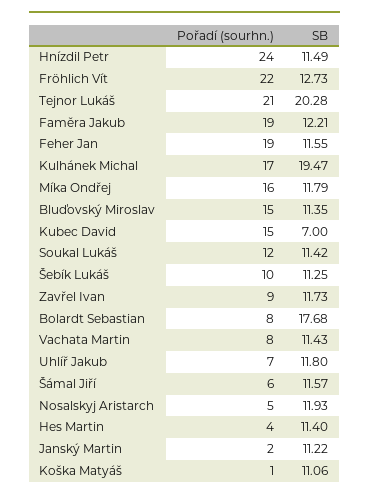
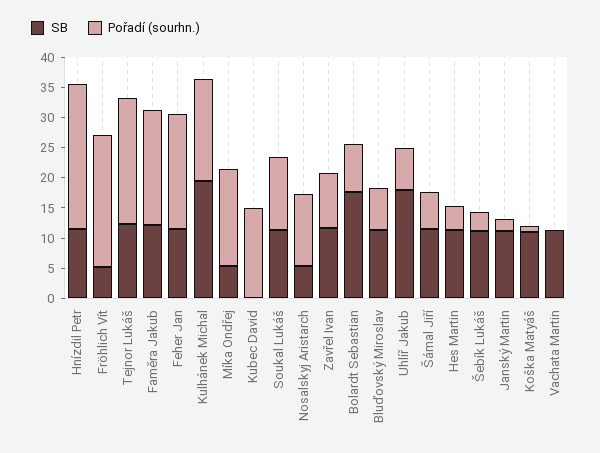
  {
    "Pořadí (sourhn.)": {
      "Hnízdil Petr": 24,
      "Fröhlich Vít": 22,
      "Tejnor Lukáš": 21,
      "Faměra Jakub": 19,
      "Feher Jan": 19,
      "Kulhánek Michal": 17,
      "Míka Ondřej": 16,
-     "Bluďovský Miroslav": 15,
+     "Bluďovský Miroslav": 7.5,
      "Kubec David": 15,
      "Soukal Lukáš": 12,
-     "Šebík Lukáš": 10,
+     "Šebík Lukáš": 2.5,
      "Zavřel Ivan": 9,
      "Bolardt Sebastian": 8,
-     "Vachata Martin": 8,
+     "Vachata Martin": 0,
      "Uhlíř Jakub": 7,
      "Šámal Jiří": 6,
-     "Nosalskyj Aristarch": 5,
+     "Nosalskyj Aristarch": 12.5,
      "Hes Martin": 4,
      "Janský Martin": 2,
      "Koška Matyáš": 1
    },
    "SB": {
      "Hnízdil Petr": 11.49,
-     "Fröhlich Vít": 12.73,
+     "Fröhlich Vít": 5,
-     "Tejnor Lukáš": 20.28,
+     "Tejnor Lukáš": 12.5,
      "Faměra Jakub": 12.21,
      "Feher Jan": 11.55,
      "Kulhánek Michal": 19.47,
-     "Míka Ondřej": 11.79,
+     "Míka Ondřej": 5,
      "Bluďovský Miroslav": 11.35,
-     "Kubec David": 7,
+     "Kubec David": 0,
      "Soukal Lukáš": 11.42,
      "Šebík Lukáš": 11.25,
      "Zavřel Ivan": 11.73,
      "Bolardt Sebastian": 17.68,
      "Vachata Martin": 11.43,
-     "Uhlíř Jakub": 11.8,
+     "Uhlíř Jakub": 17.5,
      "Šámal Jiří": 11.57,
-     "Nosalskyj Aristarch": 11.93,
+     "Nosalskyj Aristarch": 5,
      "Hes Martin": 11.4,
      "Janský Martin": 11.22,
      "Koška Matyáš": 11.06
    }
  }

